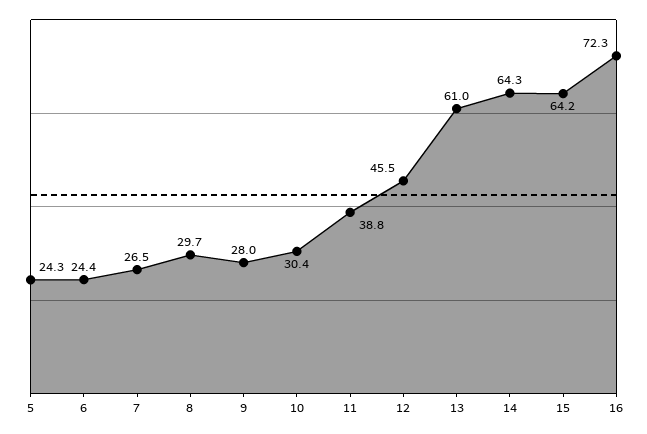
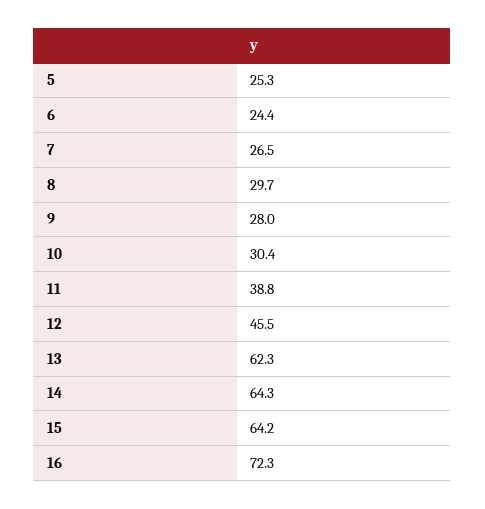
  {
-   "5": 24.3,
+   "5": 25.3,
    "6": 24.4,
    "7": 26.5,
    "8": 29.7,
    "9": 28,
    "10": 30.4,
    "11": 38.8,
    "12": 45.5,
-   "13": 61,
+   "13": 62.3,
    "14": 64.3,
    "15": 64.2,
    "16": 72.3
  }

